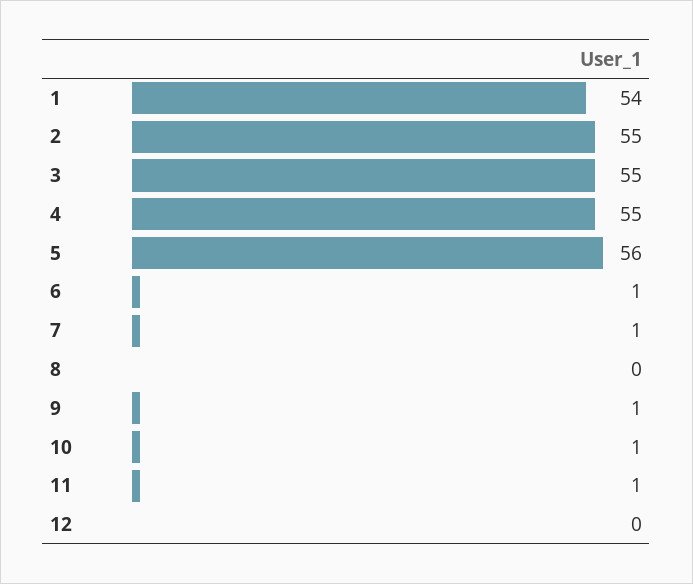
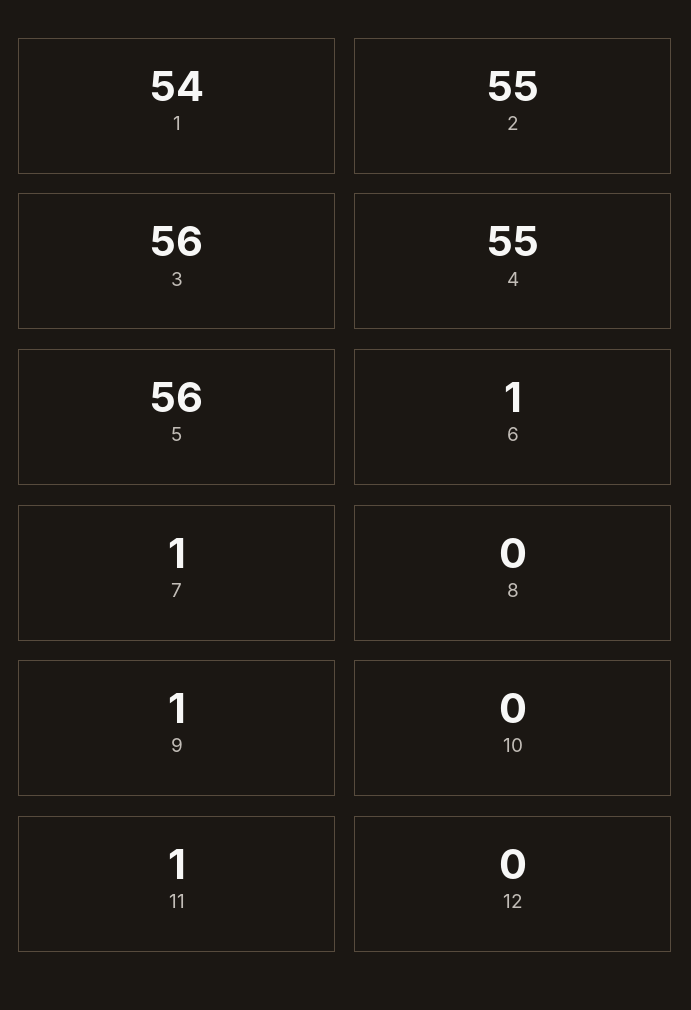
  {
    "1": 54,
    "2": 55,
-   "3": 55,
+   "3": 56,
    "4": 55,
    "5": 56,
    "6": 1,
    "7": 1,
    "8": 0,
    "9": 1,
-   "10": 1,
+   "10": 0,
    "11": 1,
    "12": 0
  }

